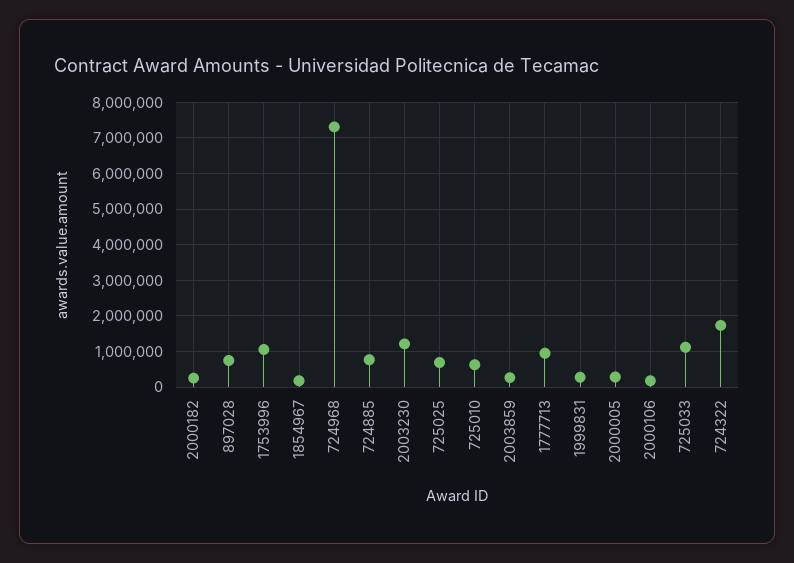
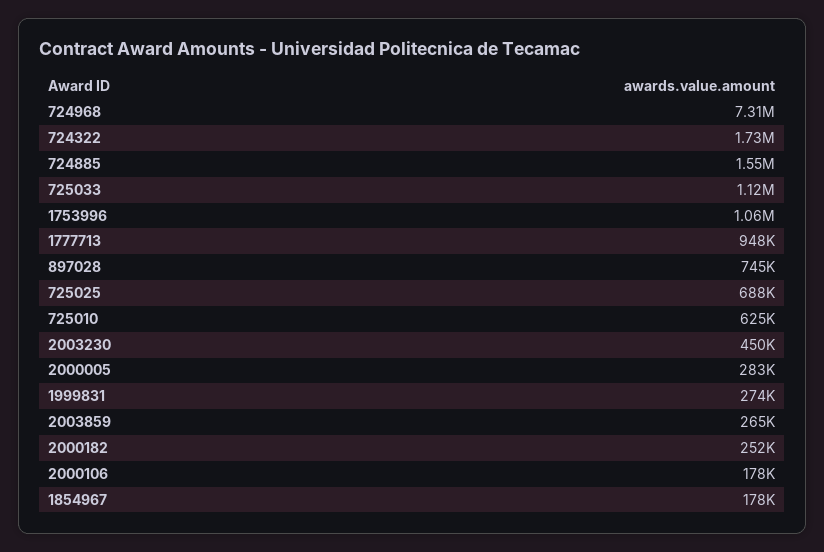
  {
    "2000182": 252000,
    "897028": 745000,
    "1753996": 1060000,
    "1854967": 178000,
    "724968": 7310000,
-   "724885": 800000,
+   "724885": 1550000,
-   "2003230": 1200000,
+   "2003230": 450000,
    "725025": 688000,
    "725010": 625000,
    "2003859": 265000,
    "1777713": 948000,
    "1999831": 274000,
    "2000005": 283000,
    "2000106": 178000,
    "725033": 1120000,
    "724322": 1730000
  }

